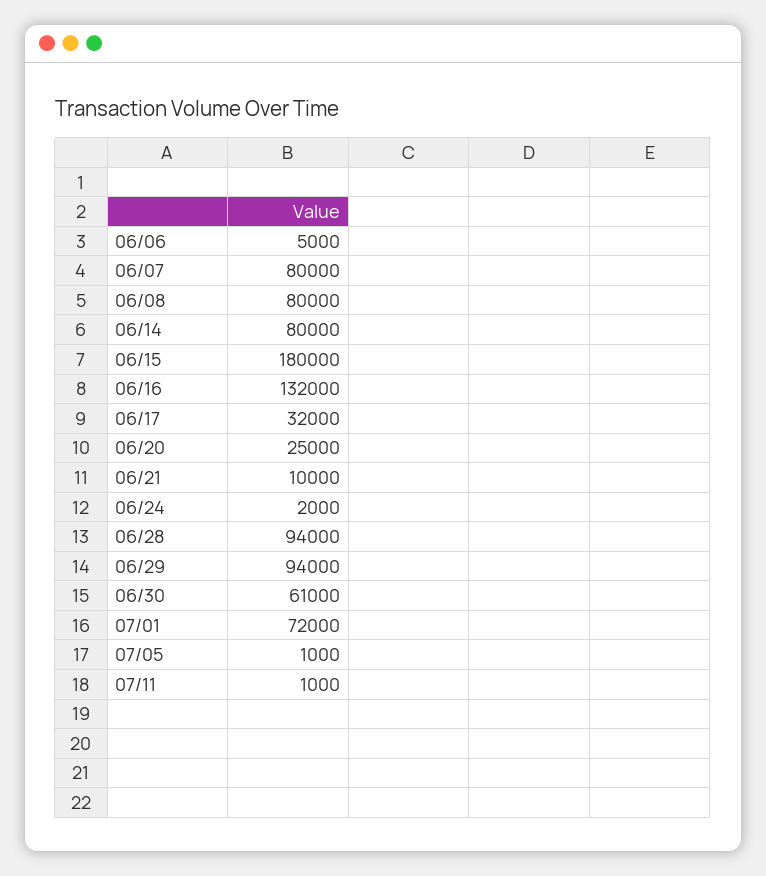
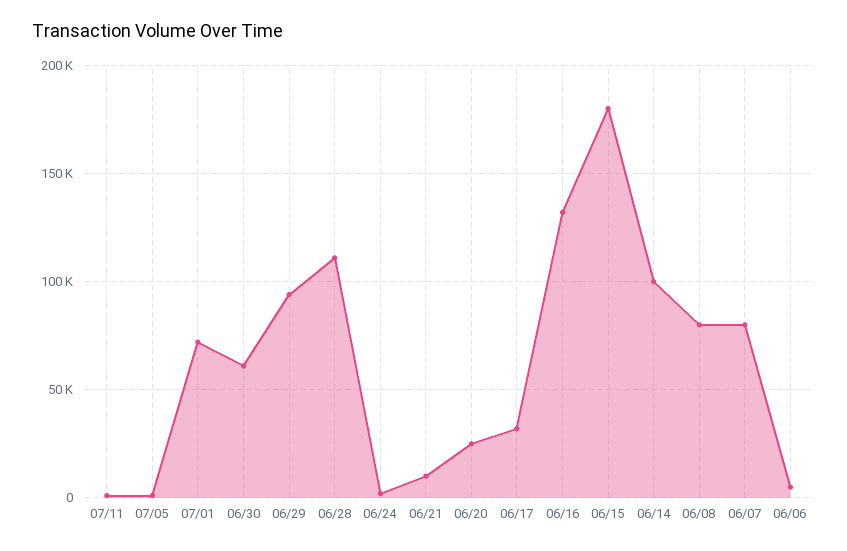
  {
    "06/06": 5000,
    "06/07": 80000,
    "06/08": 80000,
-   "06/14": 80000,
+   "06/14": 100000,
    "06/15": 180000,
    "06/16": 132000,
    "06/17": 32000,
    "06/20": 25000,
    "06/21": 10000,
    "06/24": 2000,
-   "06/28": 94000,
+   "06/28": 110000,
    "06/29": 94000,
    "06/30": 61000,
    "07/01": 72000,
    "07/05": 1000,
    "07/11": 1000
  }

